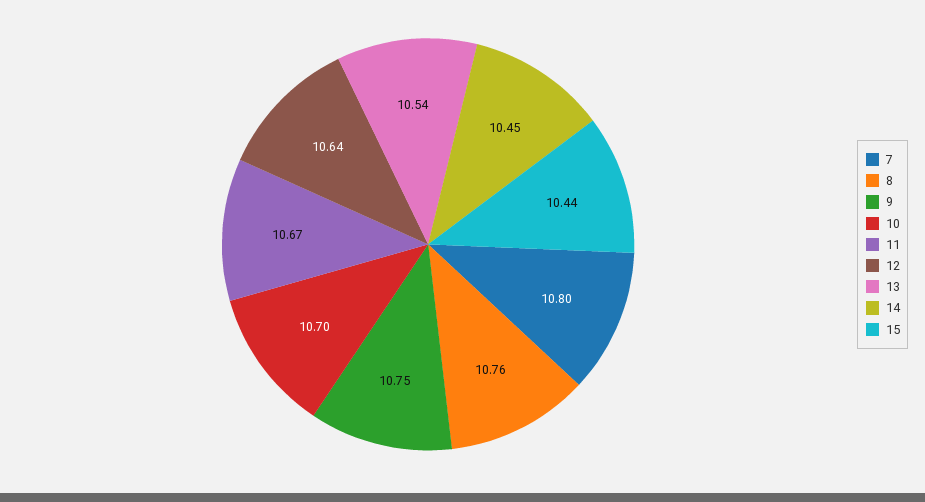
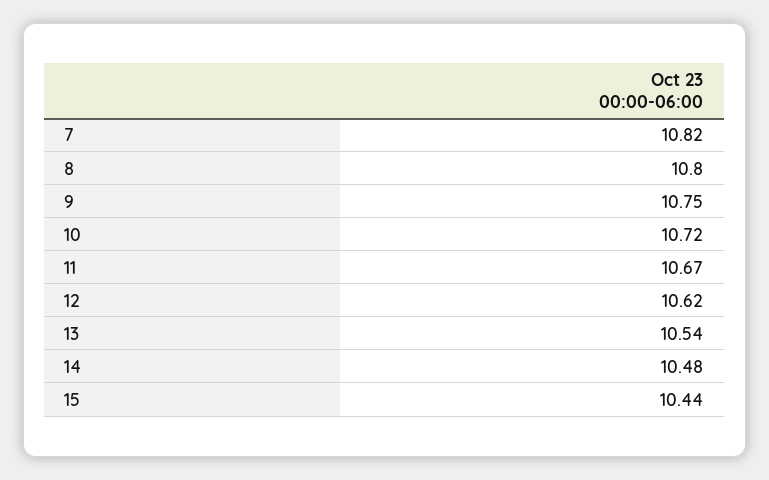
  {
-   "7": 10.8,
+   "7": 10.82,
-   "8": 10.76,
+   "8": 10.8,
    "9": 10.75,
-   "10": 10.7,
+   "10": 10.72,
    "11": 10.67,
-   "12": 10.64,
+   "12": 10.62,
    "13": 10.54,
-   "14": 10.45,
+   "14": 10.48,
    "15": 10.44
  }

